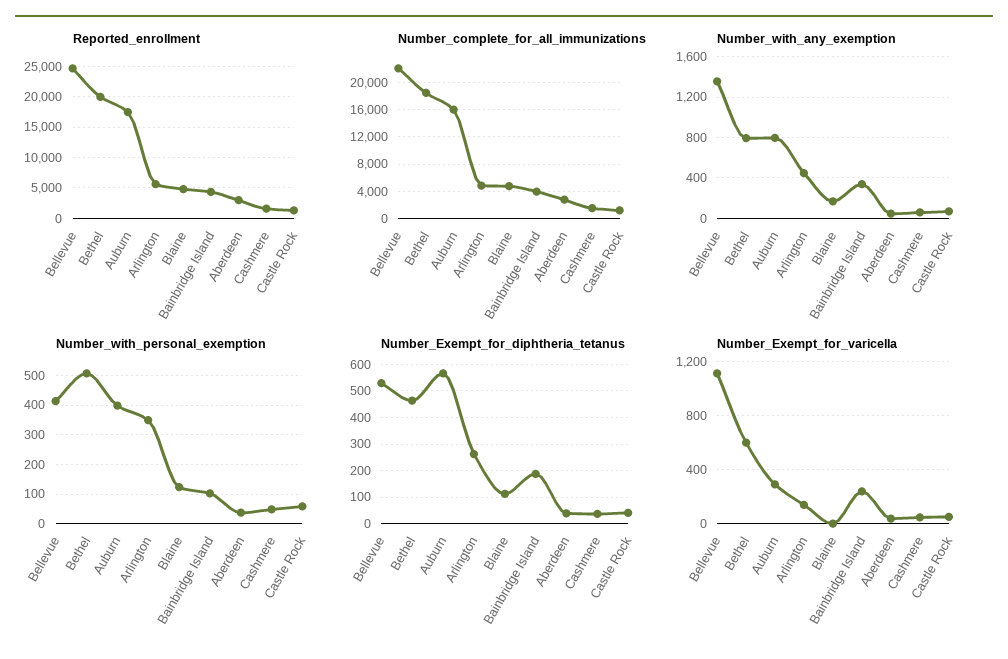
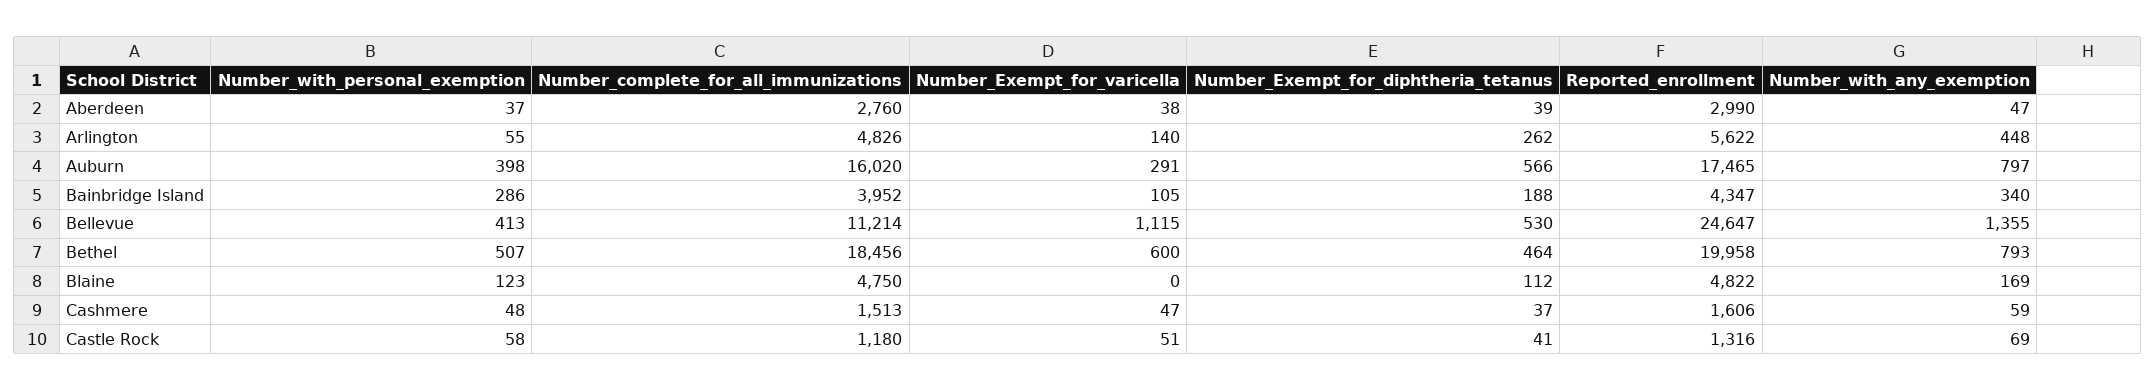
  {
    "Reported_enrollment": {
      "Bellevue": 24647,
      "Bethel": 19958,
      "Auburn": 17465,
      "Arlington": 5622,
      "Blaine": 4822,
      "Bainbridge Island": 4347,
      "Aberdeen": 2990,
      "Cashmere": 1606,
      "Castle Rock": 1316
    },
    "Number_complete_for_all_immunizations": {
-     "Bellevue": 22000,
+     "Bellevue": 11214,
      "Bethel": 18456,
      "Auburn": 16020,
      "Arlington": 4826,
      "Blaine": 4750,
      "Bainbridge Island": 3952,
      "Aberdeen": 2760,
      "Cashmere": 1513,
      "Castle Rock": 1180
    },
    "Number_with_any_exemption": {
      "Bellevue": 1355,
      "Bethel": 793,
      "Auburn": 797,
      "Arlington": 448,
      "Blaine": 169,
      "Bainbridge Island": 340,
      "Aberdeen": 47,
      "Cashmere": 59,
      "Castle Rock": 69
    },
    "Number_with_personal_exemption": {
      "Bellevue": 413,
      "Bethel": 507,
      "Auburn": 398,
-     "Arlington": 350,
+     "Arlington": 55,
      "Blaine": 123,
-     "Bainbridge Island": 100,
+     "Bainbridge Island": 286,
      "Aberdeen": 37,
      "Cashmere": 48,
      "Castle Rock": 58
    },
    "Number_Exempt_for_diphtheria_tetanus": {
      "Bellevue": 530,
      "Bethel": 464,
      "Auburn": 566,
      "Arlington": 262,
      "Blaine": 112,
      "Bainbridge Island": 188,
      "Aberdeen": 39,
      "Cashmere": 37,
      "Castle Rock": 41
    },
    "Number_Exempt_for_varicella": {
      "Bellevue": 1115,
      "Bethel": 600,
      "Auburn": 291,
      "Arlington": 140,
      "Blaine": 0,
-     "Bainbridge Island": 250,
+     "Bainbridge Island": 105,
      "Aberdeen": 38,
      "Cashmere": 47,
      "Castle Rock": 51
    }
  }

